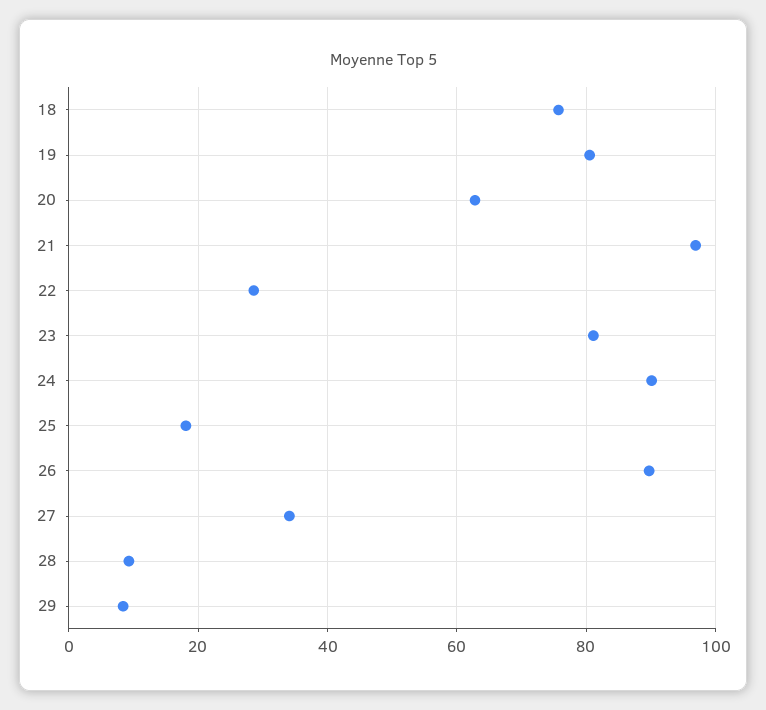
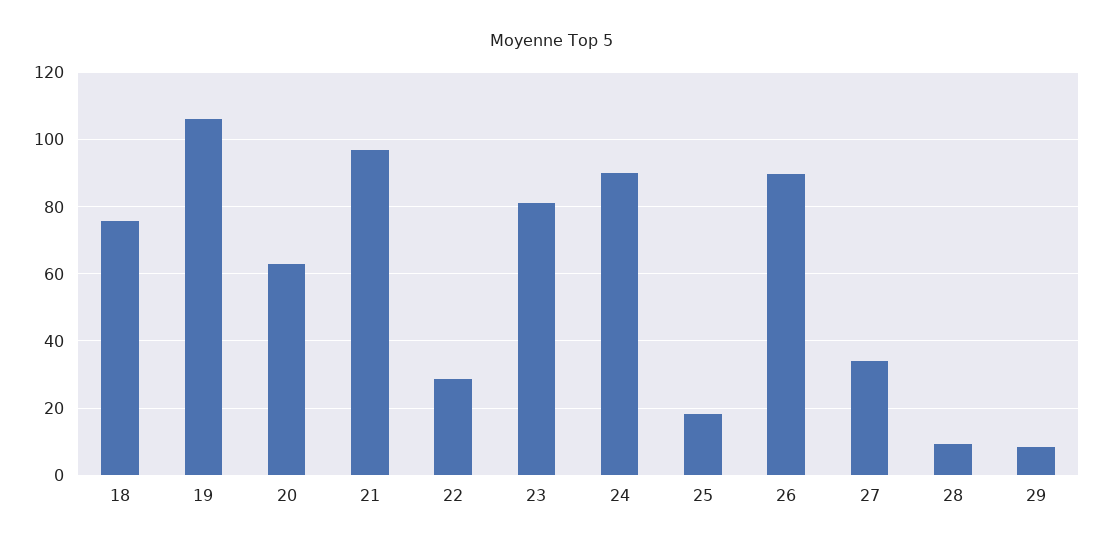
  {
    "18": 76,
-   "19": 80,
+   "19": 106,
    "20": 62,
    "21": 96,
    "22": 28,
    "23": 82,
    "24": 90,
    "25": 18,
    "26": 90,
    "27": 34,
    "28": 10,
    "29": 8
  }

